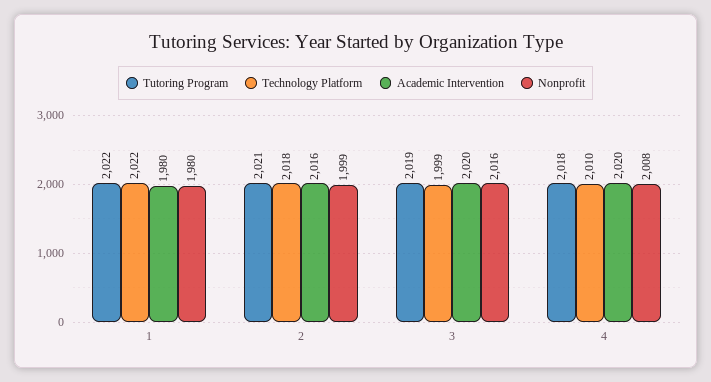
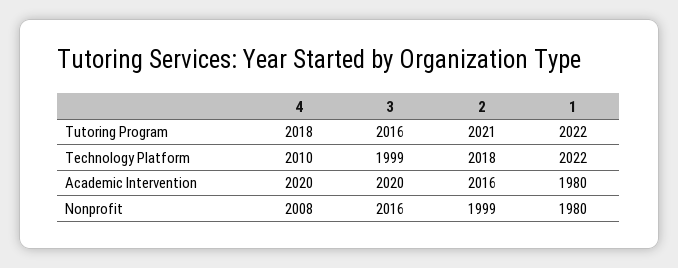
  {
    "Tutoring Program": {
      "1": 2022,
      "2": 2021,
-     "3": 2019,
+     "3": 2016,
      "4": 2018
    },
    "Technology Platform": {
      "1": 2022,
      "2": 2018,
      "3": 1999,
      "4": 2010
    },
    "Academic Intervention": {
      "1": 1980,
      "2": 2016,
      "3": 2020,
      "4": 2020
    },
    "Nonprofit": {
      "1": 1980,
      "2": 1999,
      "3": 2016,
      "4": 2008
    }
  }

